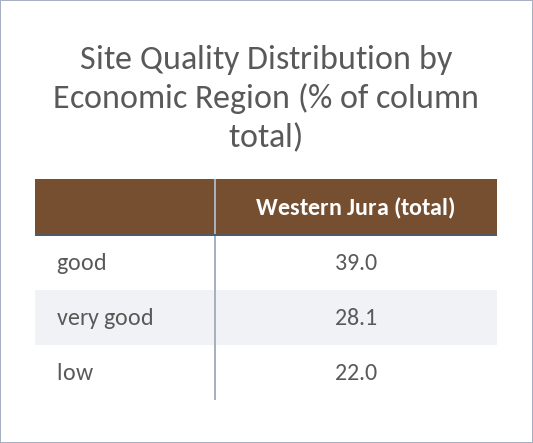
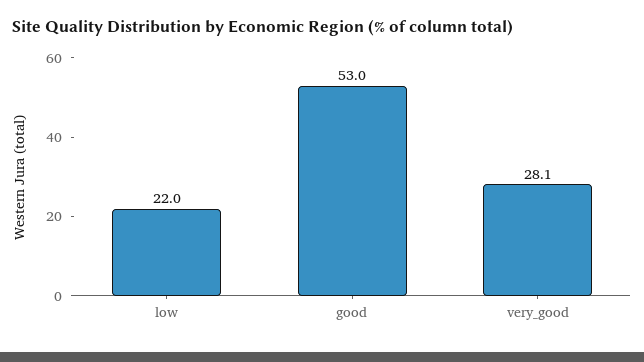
  {
-   "good": 39,
+   "good": 53,
    "very good": 28.1,
    "low": 22
  }

